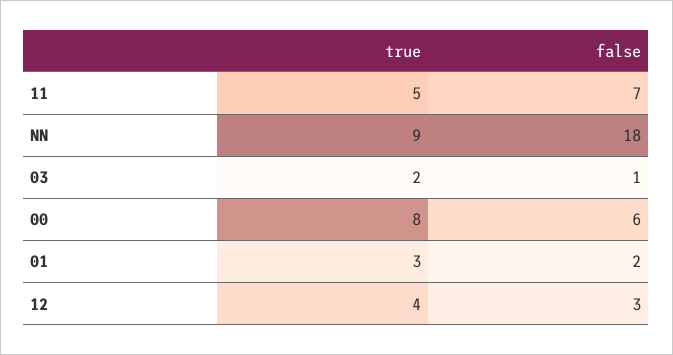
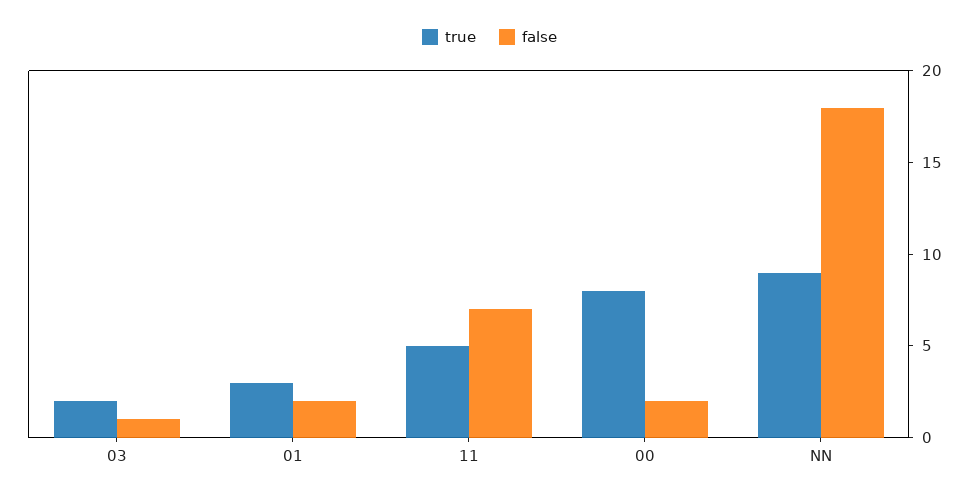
  {
    "true": {
      "11": 5,
      "NN": 9,
      "03": 2,
      "00": 8,
-     "01": 3,
+     "01": 3
-     "12": 4
    },
    "false": {
      "11": 7,
      "NN": 18,
      "03": 1,
-     "00": 6,
+     "00": 2,
-     "01": 2,
+     "01": 2
-     "12": 3
    }
  }

